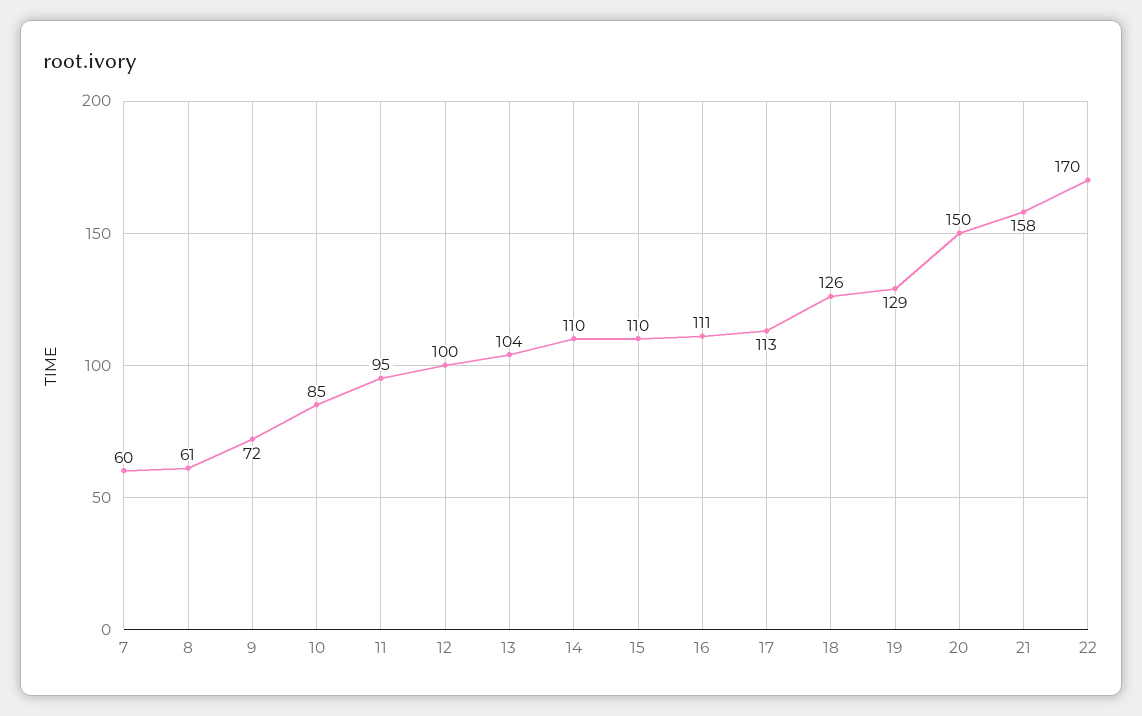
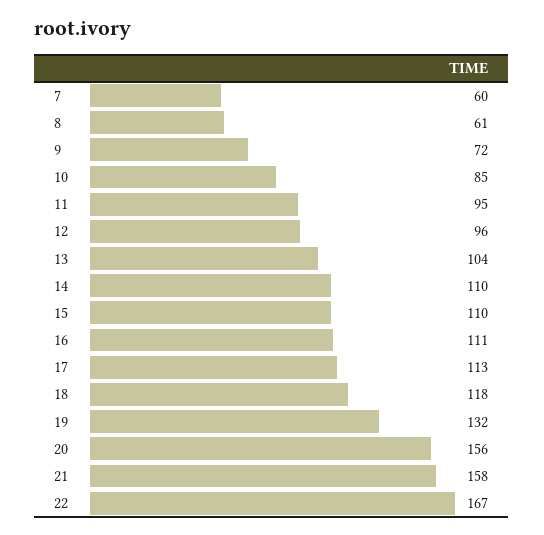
  {
    "7": 60,
    "8": 61,
    "9": 72,
    "10": 85,
    "11": 95,
-   "12": 100,
+   "12": 96,
    "13": 104,
    "14": 110,
    "15": 110,
    "16": 111,
    "17": 113,
-   "18": 126,
+   "18": 118,
-   "19": 129,
+   "19": 132,
-   "20": 150,
+   "20": 156,
    "21": 158,
-   "22": 170
+   "22": 167
  }

